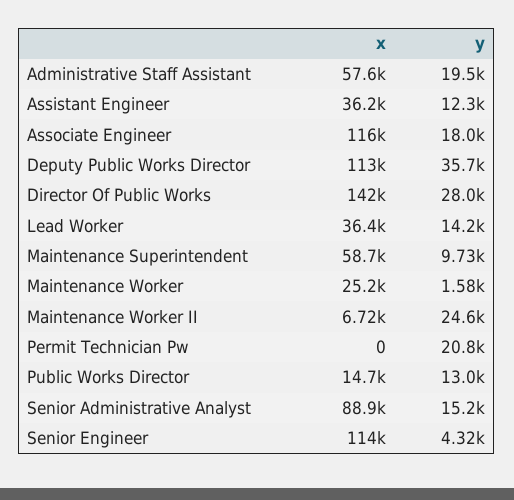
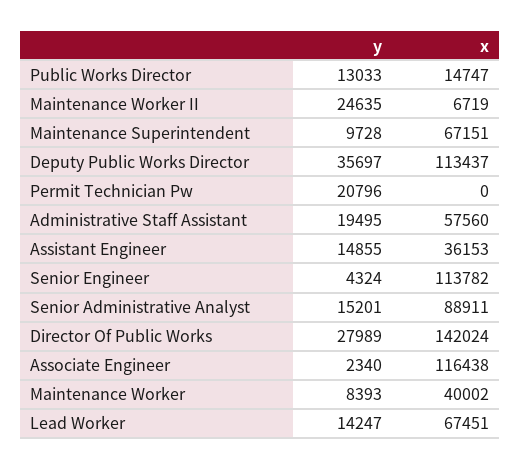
  {
    "x": {
      "Administrative Staff Assistant": 57560,
      "Assistant Engineer": 36153,
      "Associate Engineer": 116438,
      "Deputy Public Works Director": 113437,
      "Director Of Public Works": 142024,
-     "Lead Worker": 36400,
+     "Lead Worker": 67451,
-     "Maintenance Superintendent": 58700,
+     "Maintenance Superintendent": 67151,
-     "Maintenance Worker": 25200,
+     "Maintenance Worker": 40002,
      "Maintenance Worker II": 6719,
      "Permit Technician Pw": 0,
      "Public Works Director": 14747,
      "Senior Administrative Analyst": 88911,
      "Senior Engineer": 113782
    },
    "y": {
      "Administrative Staff Assistant": 19495,
-     "Assistant Engineer": 12300,
+     "Assistant Engineer": 14855,
-     "Associate Engineer": 18000,
+     "Associate Engineer": 2340,
      "Deputy Public Works Director": 35697,
      "Director Of Public Works": 27989,
      "Lead Worker": 14247,
      "Maintenance Superintendent": 9728,
-     "Maintenance Worker": 1580,
+     "Maintenance Worker": 8393,
      "Maintenance Worker II": 24635,
      "Permit Technician Pw": 20796,
      "Public Works Director": 13033,
      "Senior Administrative Analyst": 15201,
      "Senior Engineer": 4324
    }
  }

